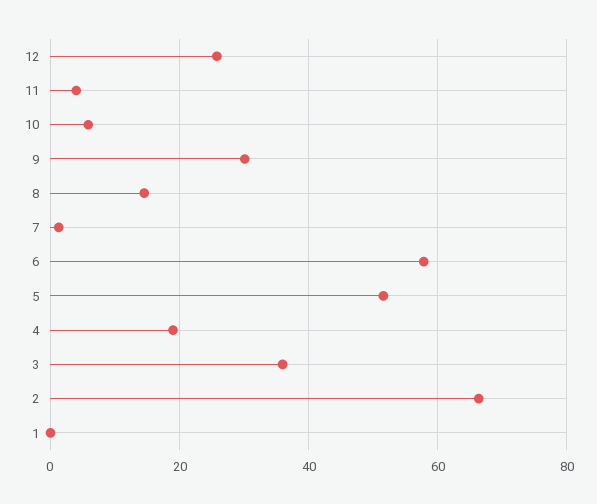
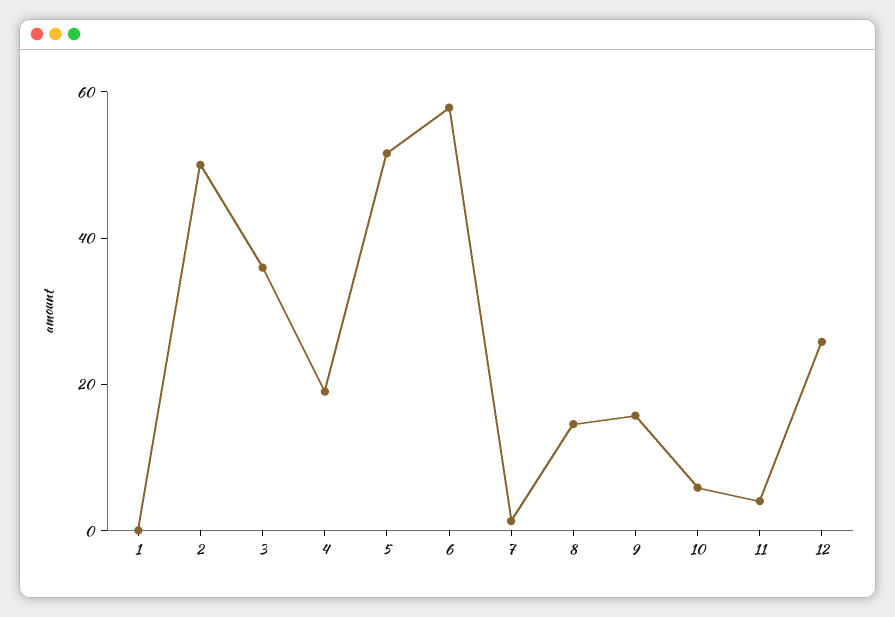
  {
    "12": 26,
    "11": 4,
    "10": 6,
-   "9": 30,
+   "9": 15,
    "8": 14,
    "7": 2,
    "6": 58,
    "5": 52,
    "4": 18,
    "3": 36,
-   "2": 66,
+   "2": 50,
    "1": 0
  }

